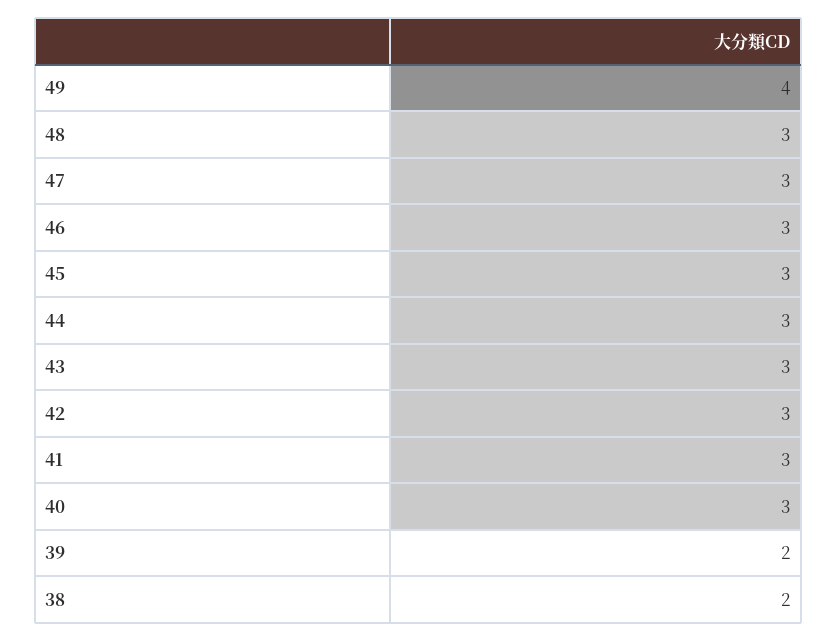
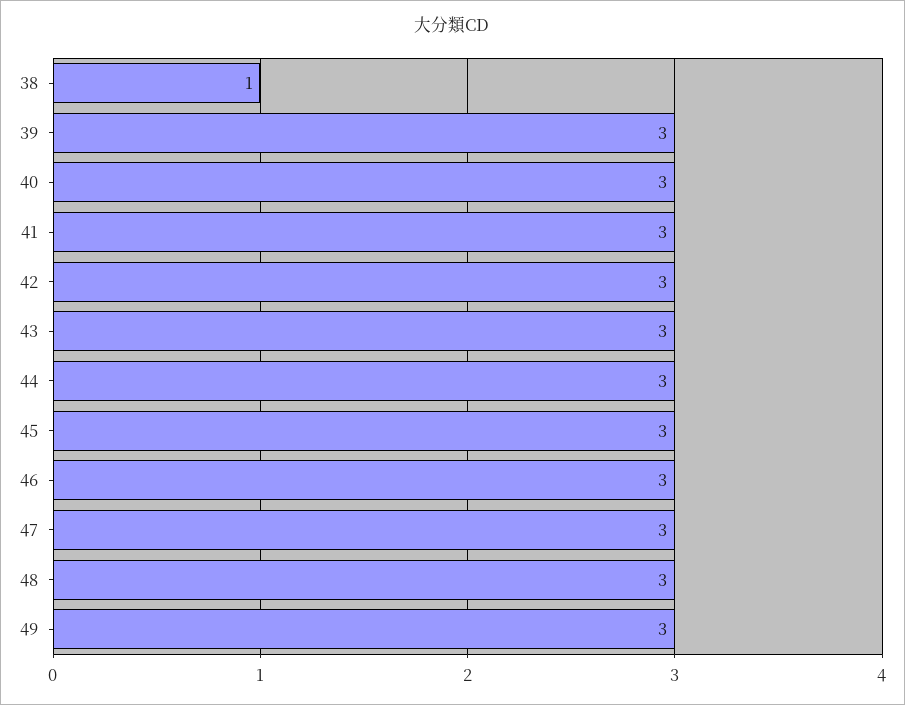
  {
-   "49": 4,
+   "49": 3,
    "48": 3,
    "47": 3,
    "46": 3,
    "45": 3,
    "44": 3,
    "43": 3,
    "42": 3,
    "41": 3,
    "40": 3,
-   "39": 2,
+   "39": 3,
-   "38": 2
+   "38": 1
  }

